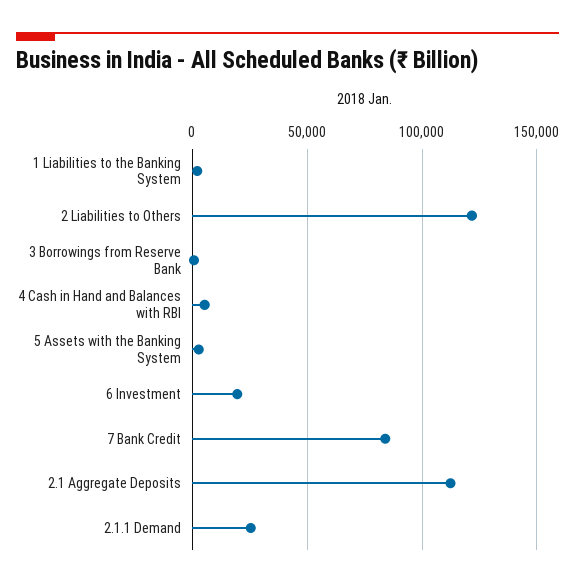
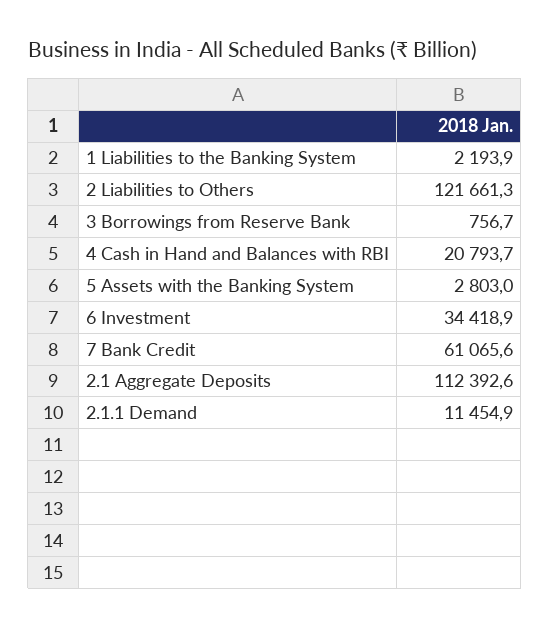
  {
    "1 Liabilities to the Banking System": 2193.9,
    "2 Liabilities to Others": 121661.3,
    "3 Borrowings from Reserve Bank": 756.7,
-   "4 Cash in Hand and Balances with RBI": 5000,
+   "4 Cash in Hand and Balances with RBI": 20793.7,
    "5 Assets with the Banking System": 2803,
-   "6 Investment": 20000,
+   "6 Investment": 34418.9,
-   "7 Bank Credit": 85000,
+   "7 Bank Credit": 61065.6,
    "2.1 Aggregate Deposits": 112392.6,
-   "2.1.1 Demand": 25000
+   "2.1.1 Demand": 11454.9
  }

